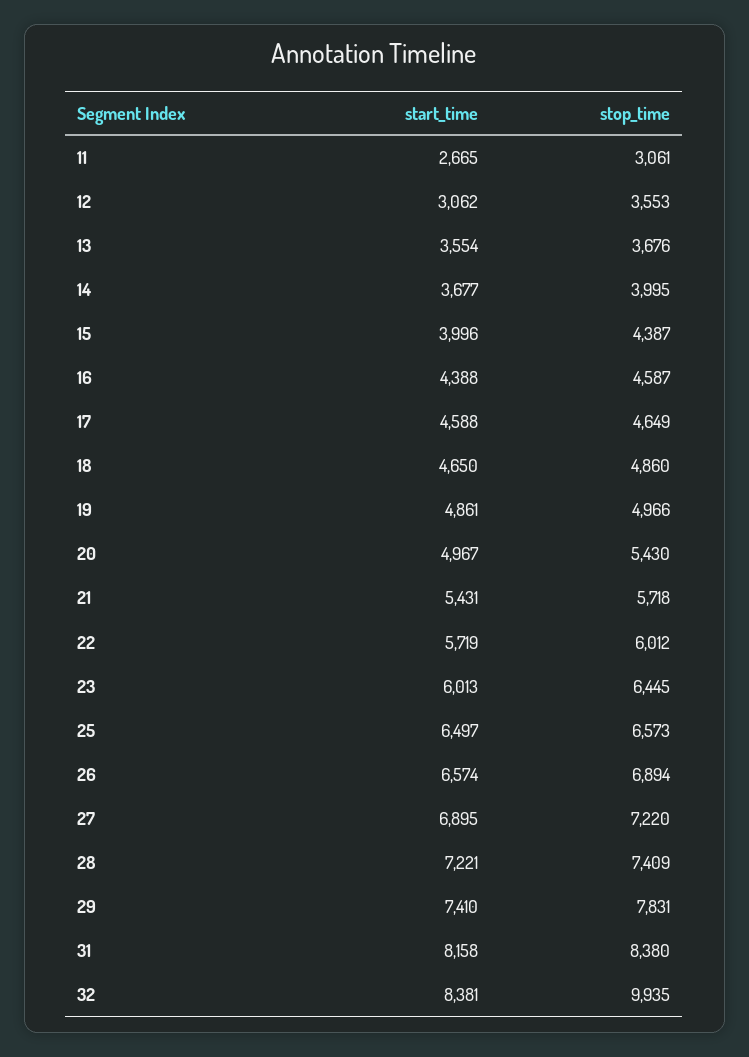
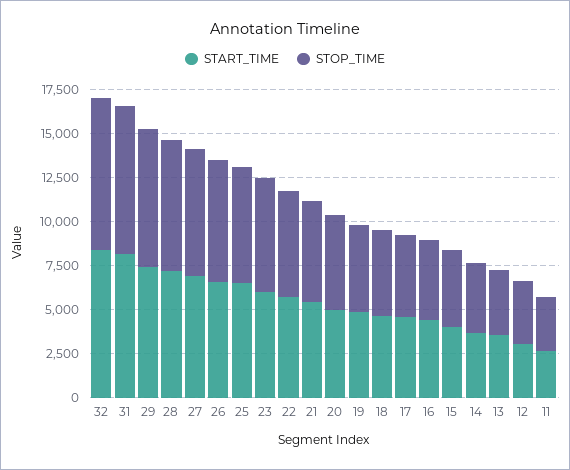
  {
    "start_time": {
      "11": 2665,
      "12": 3062,
      "13": 3554,
      "14": 3677,
      "15": 3996,
      "16": 4388,
      "17": 4588,
      "18": 4650,
      "19": 4861,
      "20": 4967,
      "21": 5431,
      "22": 5719,
      "23": 6013,
      "25": 6497,
      "26": 6574,
      "27": 6895,
      "28": 7221,
      "29": 7410,
      "31": 8158,
      "32": 8381
    },
    "stop_time": {
      "11": 3061,
      "12": 3553,
      "13": 3676,
      "14": 3995,
      "15": 4387,
      "16": 4587,
      "17": 4649,
      "18": 4860,
      "19": 4966,
      "20": 5430,
      "21": 5718,
      "22": 6012,
      "23": 6445,
      "25": 6573,
      "26": 6894,
      "27": 7220,
      "28": 7409,
      "29": 7831,
      "31": 8380,
-     "32": 9935
+     "32": 8500
    }
  }

